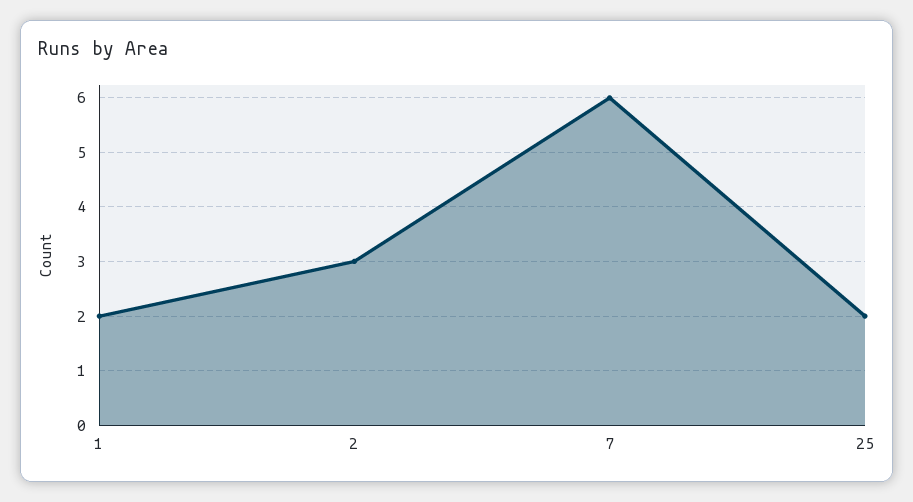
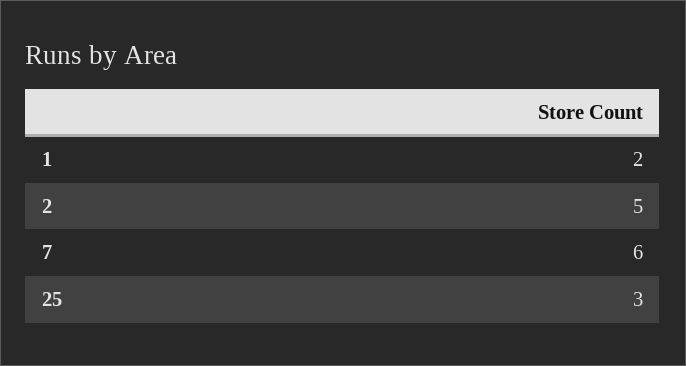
  {
    "1": 2,
-   "2": 3,
+   "2": 5,
    "7": 6,
-   "25": 2
+   "25": 3
  }

